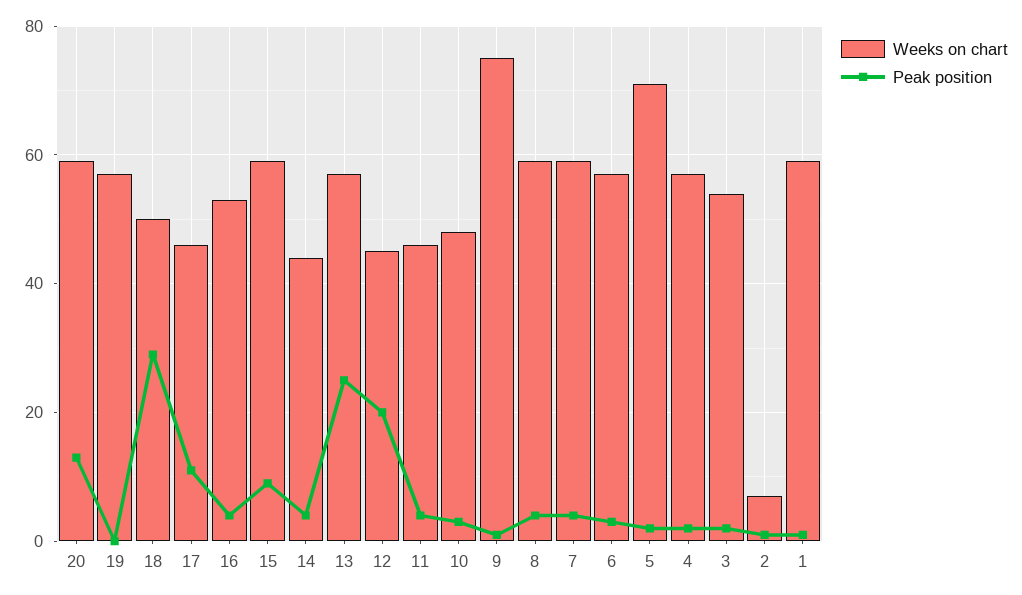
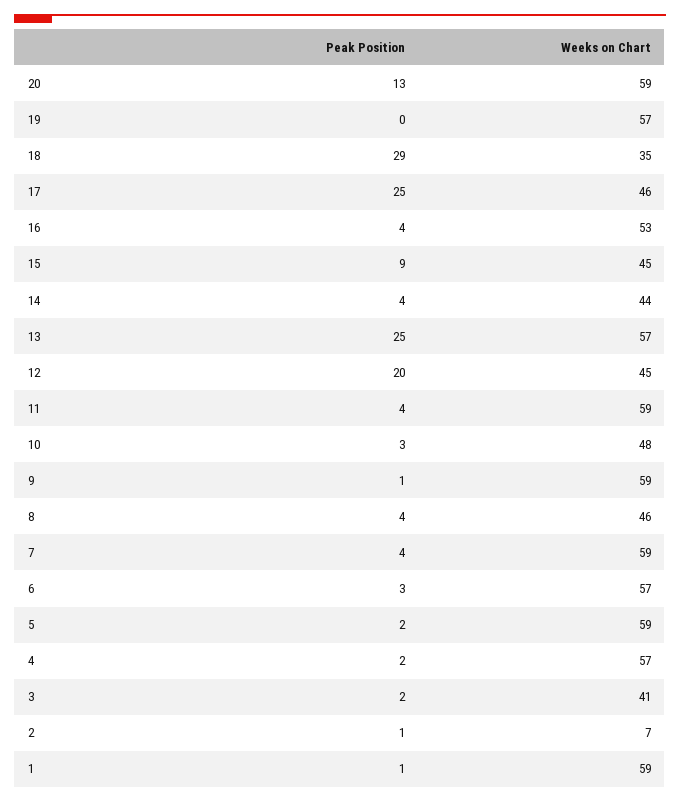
  {
    "Weeks on chart": {
      "20": 59,
      "19": 57,
-     "18": 50,
+     "18": 35,
      "17": 46,
      "16": 53,
-     "15": 60,
+     "15": 45,
      "14": 44,
      "13": 57,
      "12": 45,
-     "11": 45,
+     "11": 59,
      "10": 48,
-     "9": 75,
+     "9": 59,
-     "8": 60,
+     "8": 46,
      "7": 59,
      "6": 57,
-     "5": 70,
+     "5": 59,
      "4": 57,
-     "3": 55,
+     "3": 41,
      "2": 7,
      "1": 59
    },
    "Peak position": {
      "20": 13,
      "19": 0,
      "18": 29,
-     "17": 10,
+     "17": 25,
      "16": 4,
      "15": 9,
      "14": 4,
      "13": 25,
      "12": 20,
      "11": 4,
      "10": 3,
      "9": 1,
      "8": 4,
      "7": 4,
      "6": 3,
      "5": 2,
      "4": 2,
      "3": 2,
      "2": 1,
      "1": 1
    }
  }

